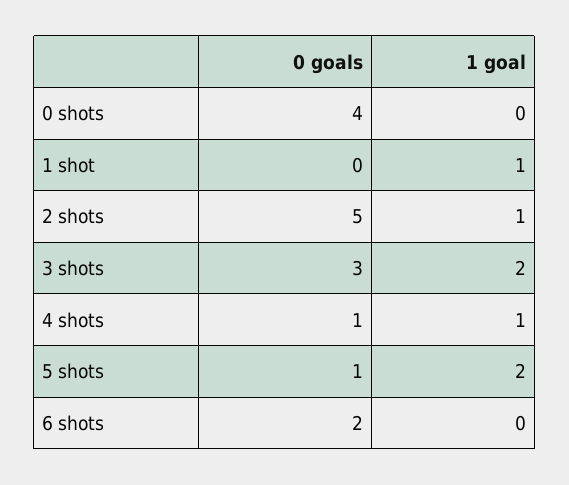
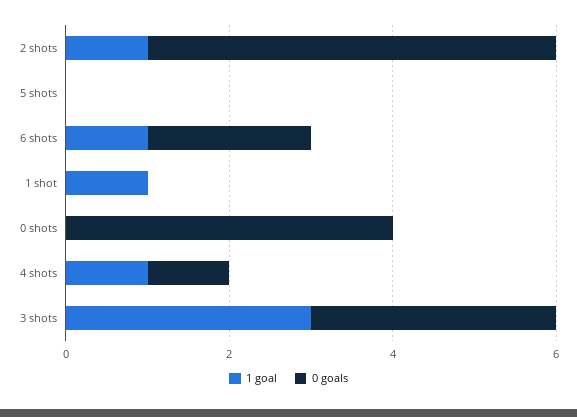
  {
    "0 goals": {
      "0 shots": 4,
      "1 shot": 0,
      "2 shots": 5,
      "3 shots": 3,
      "4 shots": 1,
-     "5 shots": 1,
+     "5 shots": 0,
      "6 shots": 2
    },
    "1 goal": {
      "0 shots": 0,
      "1 shot": 1,
      "2 shots": 1,
-     "3 shots": 2,
+     "3 shots": 3,
      "4 shots": 1,
-     "5 shots": 2,
+     "5 shots": 0,
-     "6 shots": 0
+     "6 shots": 1
    }
  }

